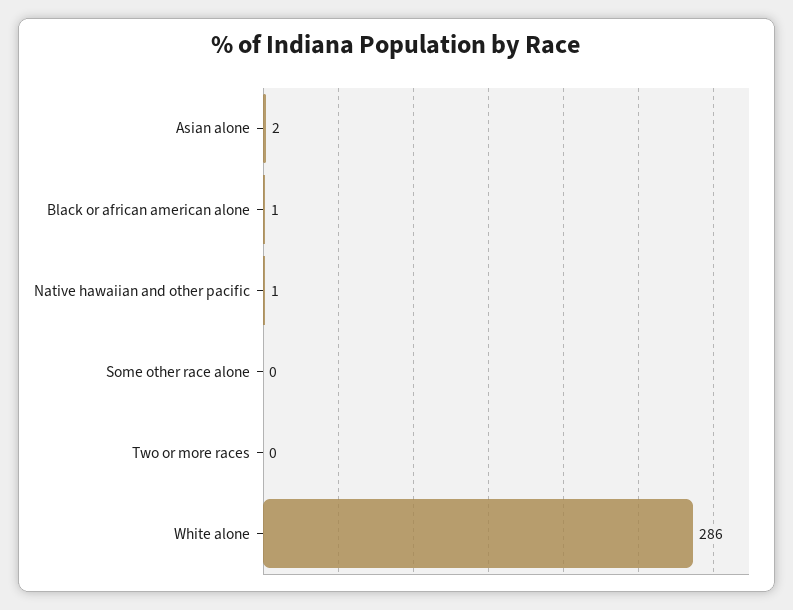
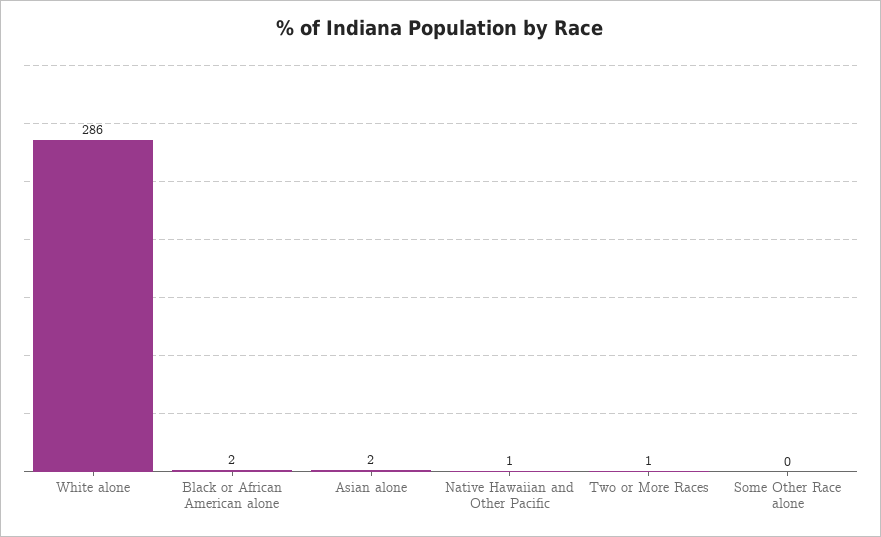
  {
    "Asian alone": 2,
-   "Black or african american alone": 1,
+   "Black or african american alone": 2,
    "Native hawaiian and other pacific": 1,
    "Some other race alone": 0,
-   "Two or more races": 0,
+   "Two or more races": 1,
    "White alone": 286
  }

